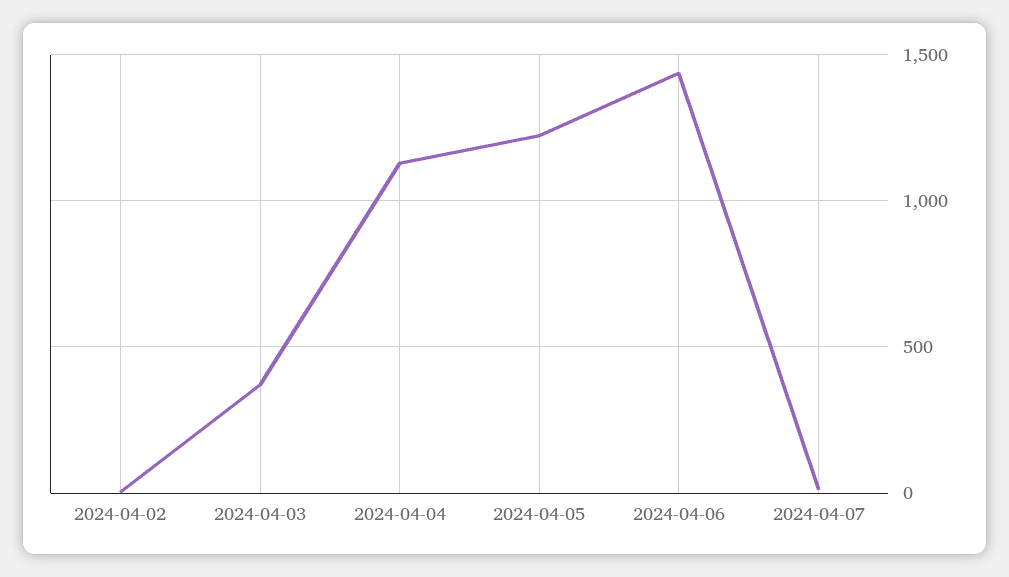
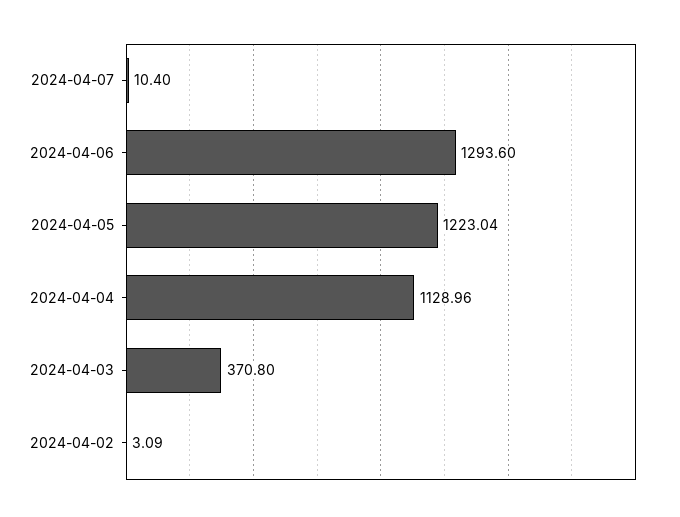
  {
    "2024-04-02": 3.09,
    "2024-04-03": 370.8,
    "2024-04-04": 1128.96,
    "2024-04-05": 1223.04,
-   "2024-04-06": 1450,
+   "2024-04-06": 1293.6,
    "2024-04-07": 10.4
  }

